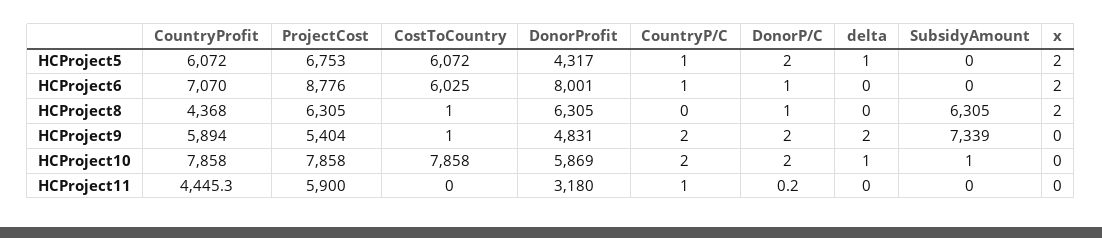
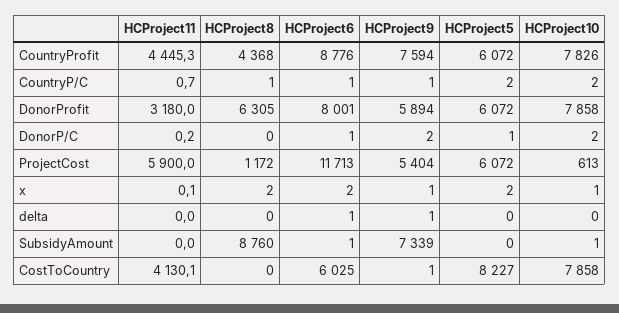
  {
    "CountryProfit": {
      "HCProject5": 6072,
-     "HCProject6": 7070,
+     "HCProject6": 8776,
      "HCProject8": 4368,
-     "HCProject9": 5894,
+     "HCProject9": 7594,
-     "HCProject10": 7858,
+     "HCProject10": 7826,
      "HCProject11": 4445.3
    },
    "ProjectCost": {
-     "HCProject5": 6753,
+     "HCProject5": 6072,
-     "HCProject6": 8776,
+     "HCProject6": 11713,
-     "HCProject8": 6305,
+     "HCProject8": 1172,
      "HCProject9": 5404,
-     "HCProject10": 7858,
+     "HCProject10": 613,
      "HCProject11": 5900
    },
    "CostToCountry": {
-     "HCProject5": 6072,
+     "HCProject5": 8227,
      "HCProject6": 6025,
-     "HCProject8": 1,
+     "HCProject8": 0,
      "HCProject9": 1,
      "HCProject10": 7858,
-     "HCProject11": 0
+     "HCProject11": 4130.1
    },
    "DonorProfit": {
-     "HCProject5": 4317,
+     "HCProject5": 6072,
      "HCProject6": 8001,
      "HCProject8": 6305,
-     "HCProject9": 4831,
+     "HCProject9": 5894,
-     "HCProject10": 5869,
+     "HCProject10": 7858,
      "HCProject11": 3180
    },
    "CountryP/C": {
-     "HCProject5": 1,
+     "HCProject5": 2,
      "HCProject6": 1,
-     "HCProject8": 0,
+     "HCProject8": 1,
-     "HCProject9": 2,
+     "HCProject9": 1,
      "HCProject10": 2,
-     "HCProject11": 1
+     "HCProject11": 0.7
    },
    "DonorP/C": {
-     "HCProject5": 2,
+     "HCProject5": 1,
      "HCProject6": 1,
-     "HCProject8": 1,
+     "HCProject8": 0,
      "HCProject9": 2,
      "HCProject10": 2,
      "HCProject11": 0.2
    },
    "delta": {
-     "HCProject5": 1,
+     "HCProject5": 0,
-     "HCProject6": 0,
+     "HCProject6": 1,
      "HCProject8": 0,
-     "HCProject9": 2,
+     "HCProject9": 1,
-     "HCProject10": 1,
+     "HCProject10": 0,
      "HCProject11": 0
    },
    "SubsidyAmount": {
      "HCProject5": 0,
-     "HCProject6": 0,
+     "HCProject6": 1,
-     "HCProject8": 6305,
+     "HCProject8": 8760,
      "HCProject9": 7339,
      "HCProject10": 1,
      "HCProject11": 0
    },
    "x": {
      "HCProject5": 2,
      "HCProject6": 2,
      "HCProject8": 2,
-     "HCProject9": 0,
+     "HCProject9": 1,
-     "HCProject10": 0,
+     "HCProject10": 1,
-     "HCProject11": 0
+     "HCProject11": 0.1
    }
  }

